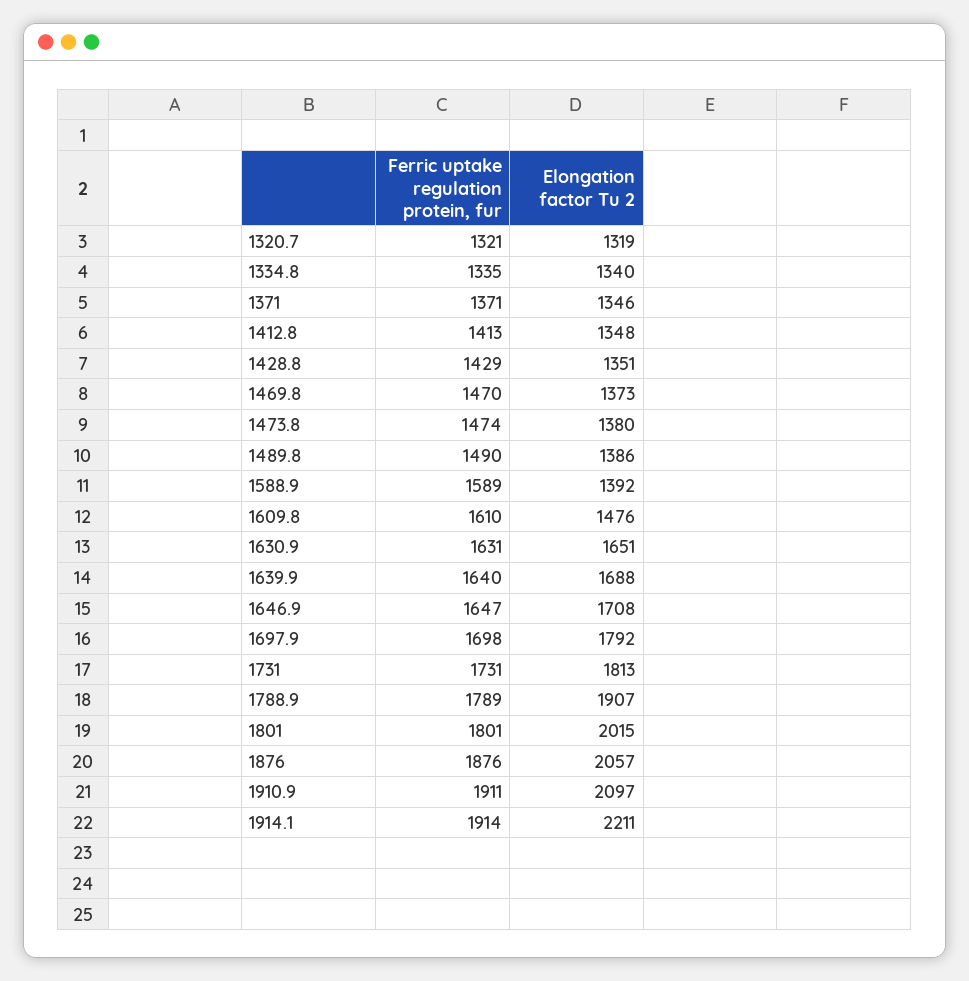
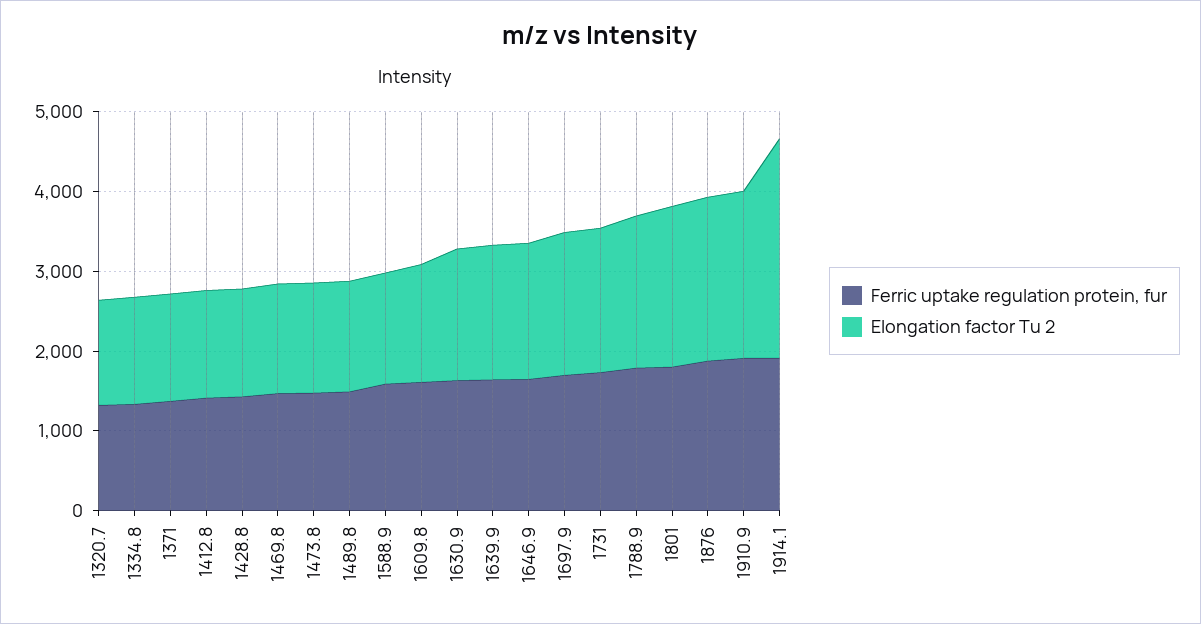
  {
    "Ferric uptake regulation protein, fur": {
      "1320.7": 1321,
      "1334.8": 1335,
      "1371": 1371,
      "1412.8": 1413,
      "1428.8": 1429,
      "1469.8": 1470,
      "1473.8": 1474,
      "1489.8": 1490,
      "1588.9": 1589,
      "1609.8": 1610,
      "1630.9": 1631,
      "1639.9": 1640,
      "1646.9": 1647,
      "1697.9": 1698,
      "1731": 1731,
      "1788.9": 1789,
      "1801": 1801,
      "1876": 1876,
      "1910.9": 1911,
      "1914.1": 1914
    },
    "Elongation factor Tu 2": {
      "1320.7": 1319,
      "1334.8": 1340,
      "1371": 1346,
      "1412.8": 1348,
      "1428.8": 1351,
      "1469.8": 1373,
      "1473.8": 1380,
      "1489.8": 1386,
      "1588.9": 1392,
      "1609.8": 1476,
      "1630.9": 1651,
      "1639.9": 1688,
      "1646.9": 1708,
      "1697.9": 1792,
      "1731": 1813,
      "1788.9": 1907,
      "1801": 2015,
      "1876": 2057,
      "1910.9": 2097,
-     "1914.1": 2211
+     "1914.1": 2800
    }
  }

